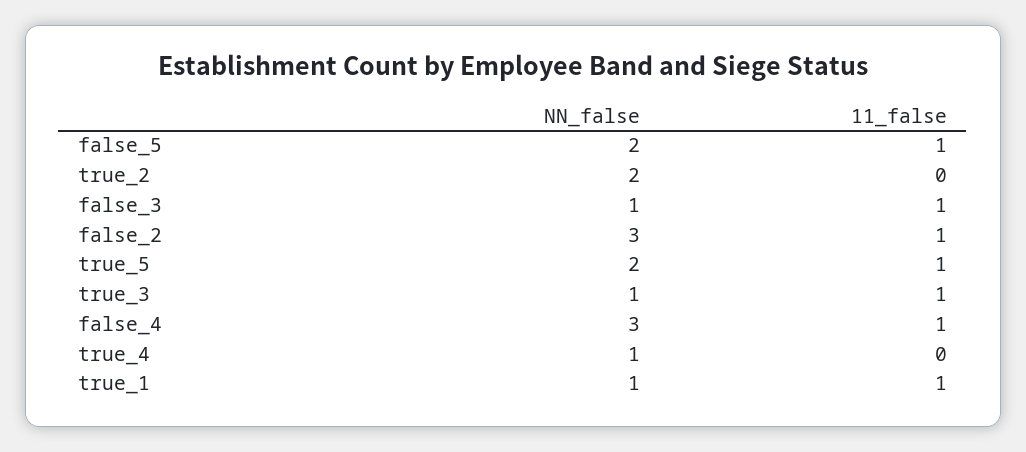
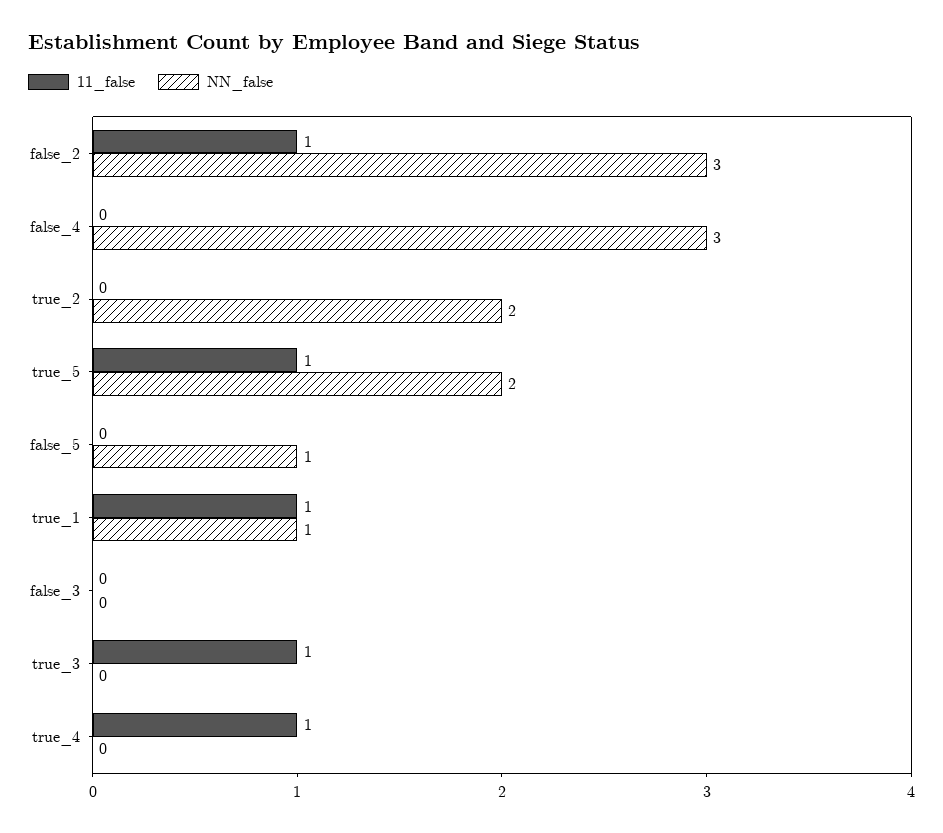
  {
    "NN_false": {
-     "false_5": 2,
+     "false_5": 1,
      "true_2": 2,
-     "false_3": 1,
+     "false_3": 0,
      "false_2": 3,
      "true_5": 2,
-     "true_3": 1,
+     "true_3": 0,
      "false_4": 3,
-     "true_4": 1,
+     "true_4": 0,
      "true_1": 1
    },
    "11_false": {
-     "false_5": 1,
+     "false_5": 0,
      "true_2": 0,
-     "false_3": 1,
+     "false_3": 0,
      "false_2": 1,
      "true_5": 1,
      "true_3": 1,
-     "false_4": 1,
+     "false_4": 0,
-     "true_4": 0,
+     "true_4": 1,
      "true_1": 1
    }
  }

